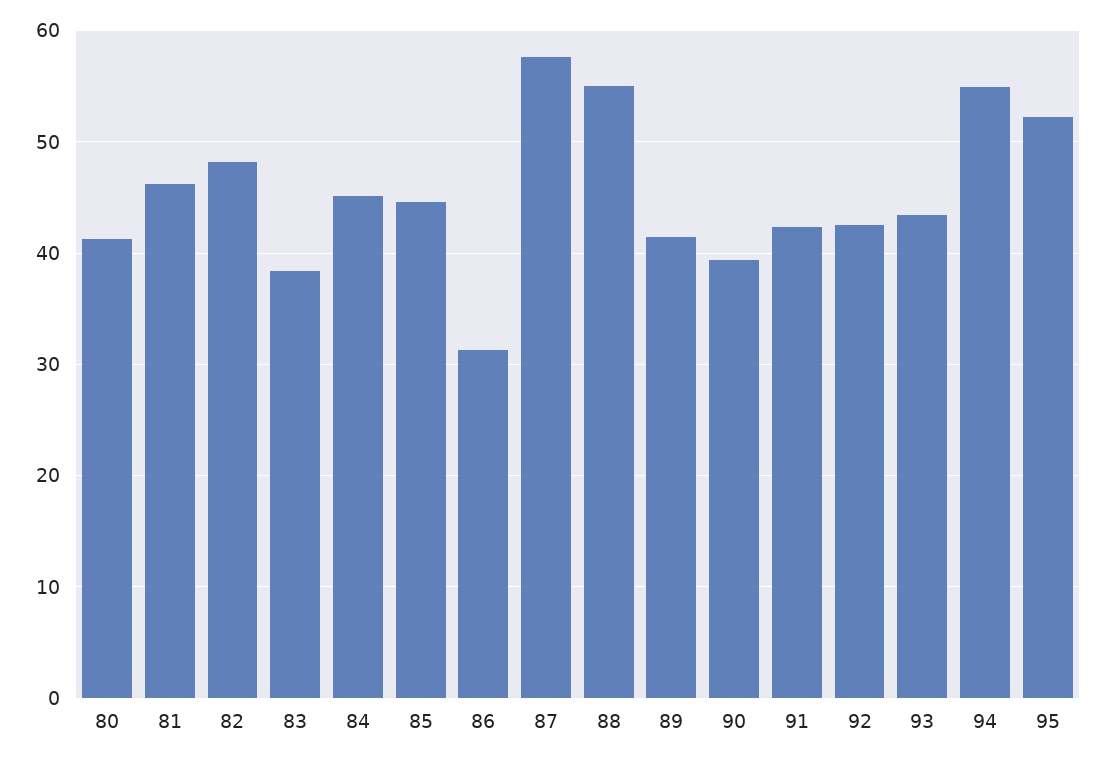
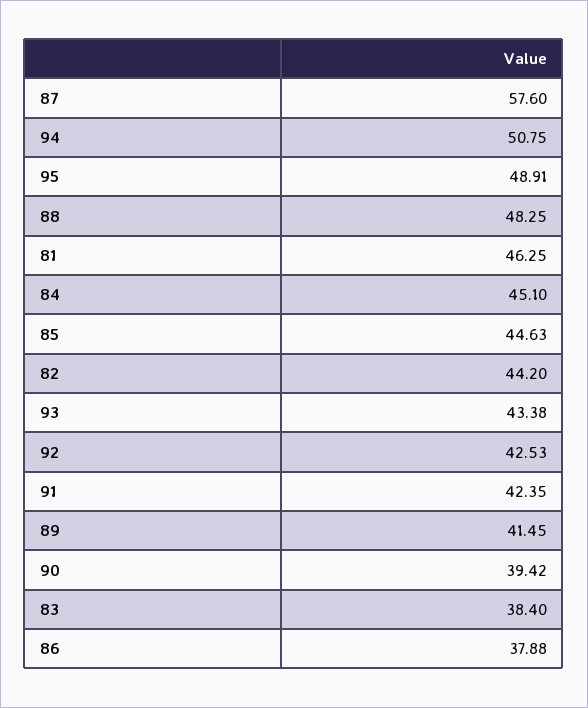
  {
-   "80": 41,
    "81": 46.25,
-   "82": 48,
+   "82": 44.2,
    "83": 38.4,
    "84": 45.1,
    "85": 44.63,
-   "86": 31,
+   "86": 37.88,
    "87": 57.6,
-   "88": 55,
+   "88": 48.25,
    "89": 41.45,
    "90": 39.42,
    "91": 42.35,
    "92": 42.53,
    "93": 43.38,
-   "94": 55,
+   "94": 50.75,
-   "95": 52
+   "95": 48.91
  }

